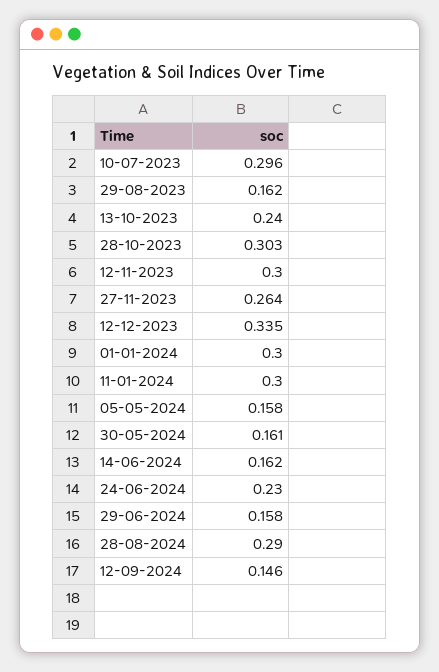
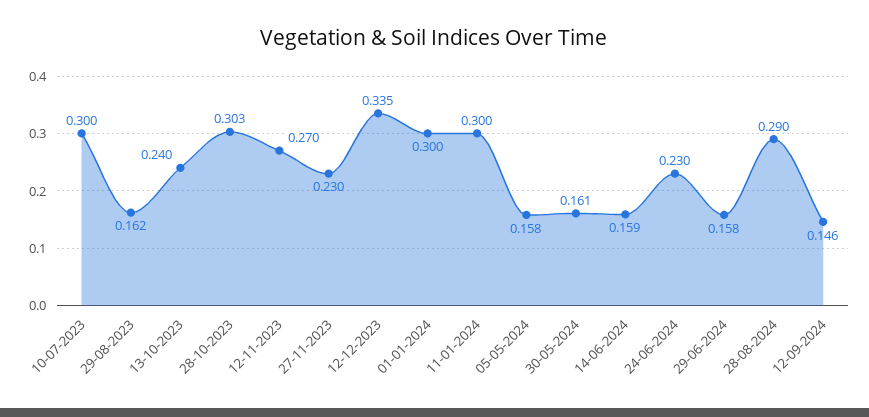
  {
-   "10-07-2023": 0.296,
+   "10-07-2023": 0.3,
    "29-08-2023": 0.162,
    "13-10-2023": 0.24,
    "28-10-2023": 0.303,
-   "12-11-2023": 0.3,
+   "12-11-2023": 0.27,
-   "27-11-2023": 0.264,
+   "27-11-2023": 0.23,
    "12-12-2023": 0.335,
    "01-01-2024": 0.3,
    "11-01-2024": 0.3,
    "05-05-2024": 0.158,
    "30-05-2024": 0.161,
-   "14-06-2024": 0.162,
+   "14-06-2024": 0.159,
    "24-06-2024": 0.23,
    "29-06-2024": 0.158,
    "28-08-2024": 0.29,
    "12-09-2024": 0.146
  }

